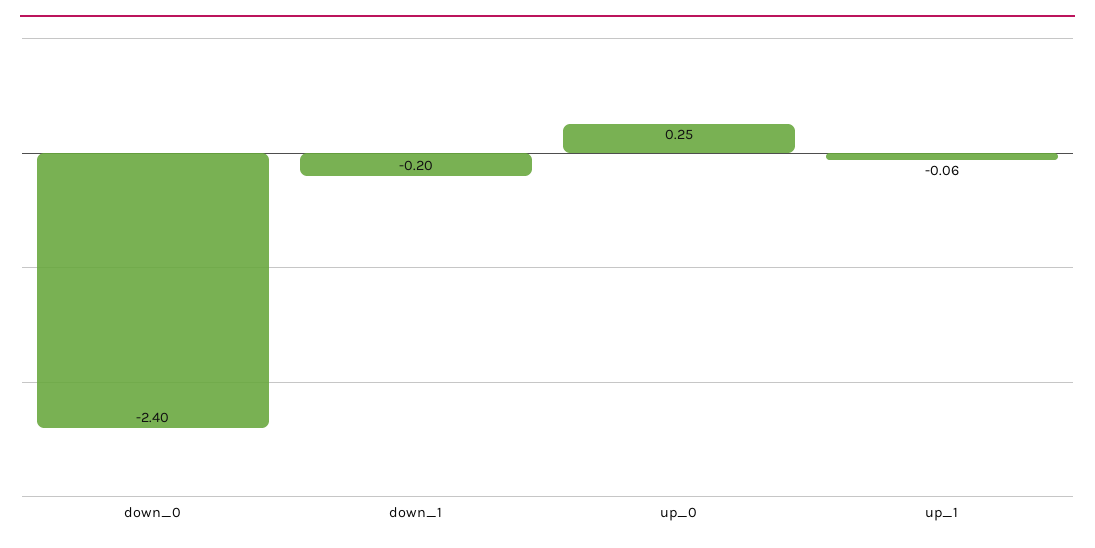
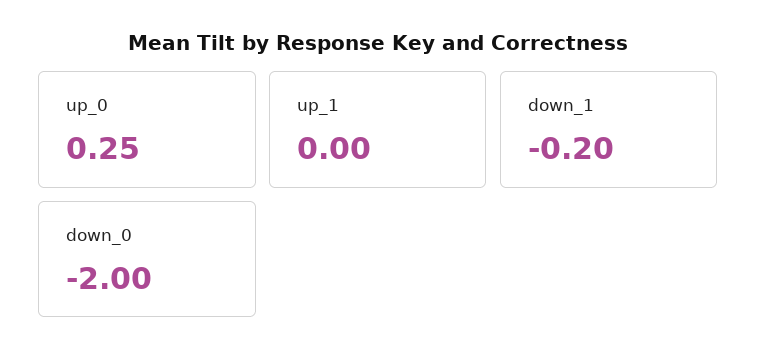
  {
-   "down_0": -2.4,
+   "down_0": -2,
    "down_1": -0.2,
    "up_0": 0.25,
-   "up_1": -0.06
+   "up_1": 0
  }

